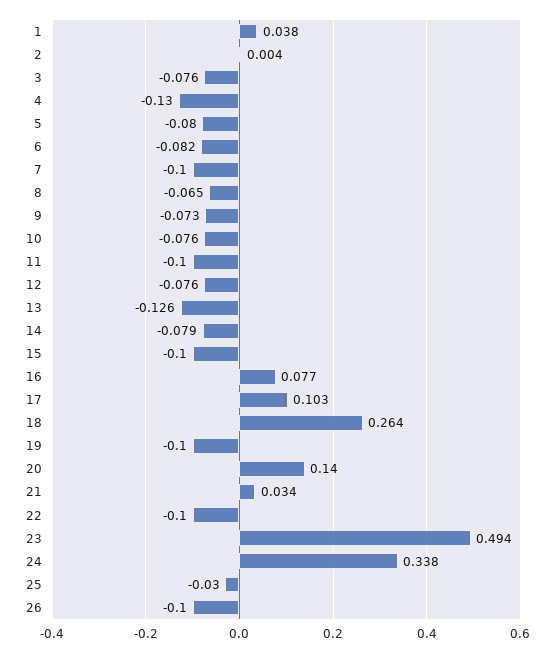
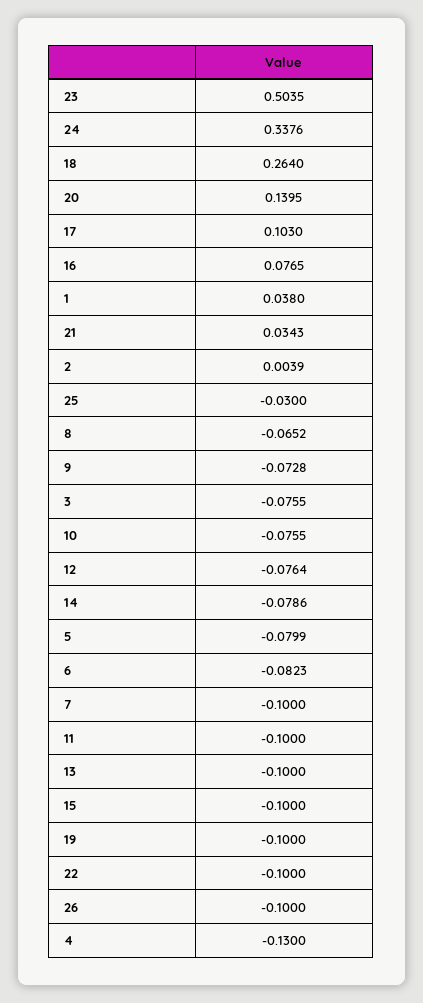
  {
    "1": 0.038,
    "2": 0.0039,
    "3": -0.0755,
    "4": -0.13,
    "5": -0.0799,
    "6": -0.0823,
    "7": -0.1,
    "8": -0.0652,
    "9": -0.0728,
    "10": -0.0755,
    "11": -0.1,
    "12": -0.0764,
-   "13": -0.126,
+   "13": -0.1,
    "14": -0.0786,
    "15": -0.1,
    "16": 0.0765,
    "17": 0.103,
    "18": 0.264,
    "19": -0.1,
    "20": 0.1395,
    "21": 0.0343,
    "22": -0.1,
-   "23": 0.494,
+   "23": 0.5035,
    "24": 0.3376,
    "25": -0.03,
    "26": -0.1
  }

